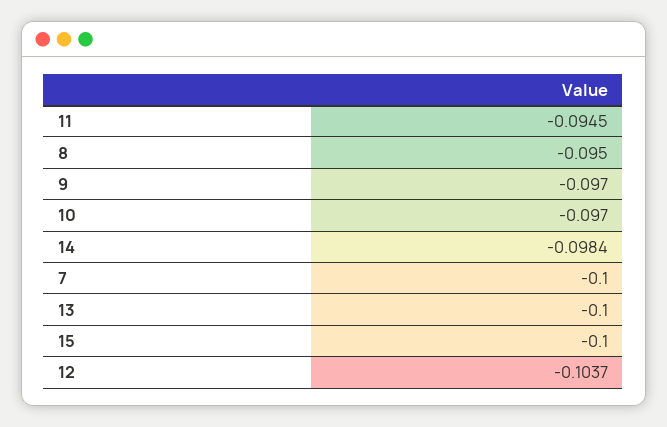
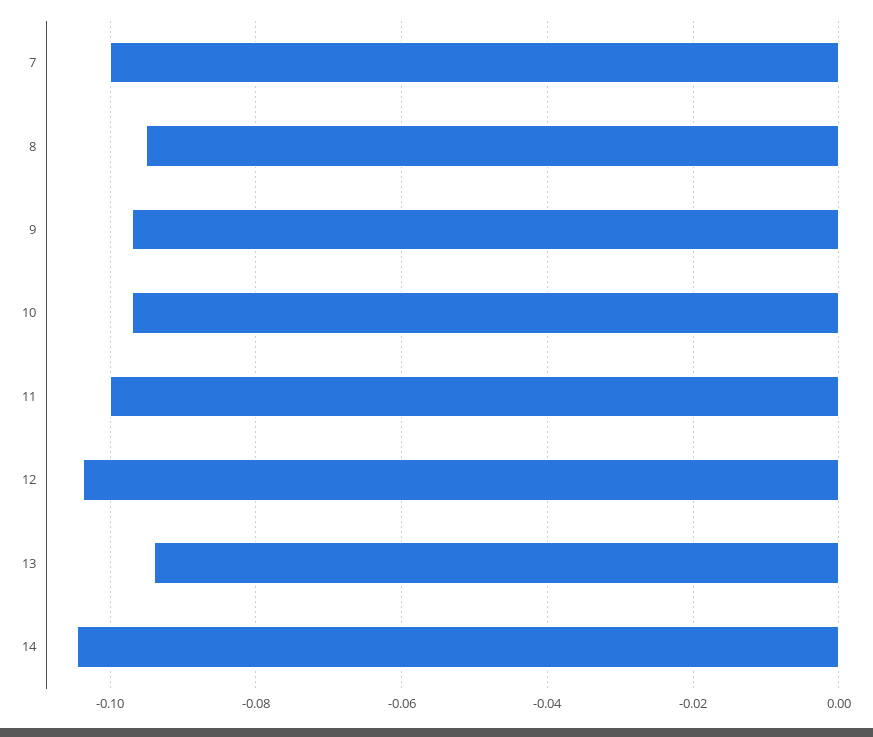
  {
-   "11": -0.0945,
+   "11": -0.1,
    "8": -0.095,
    "9": -0.097,
    "10": -0.097,
-   "14": -0.0984,
+   "14": -0.104,
    "7": -0.1,
-   "13": -0.1,
+   "13": -0.094,
-   "15": -0.1,
    "12": -0.1037
  }

